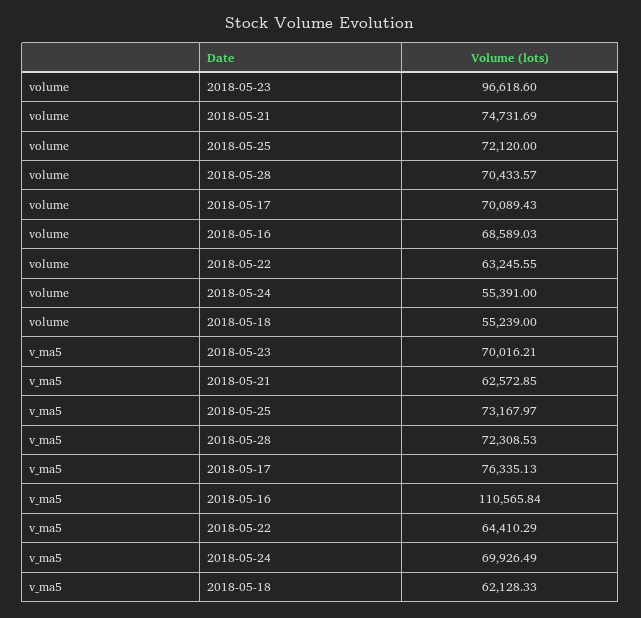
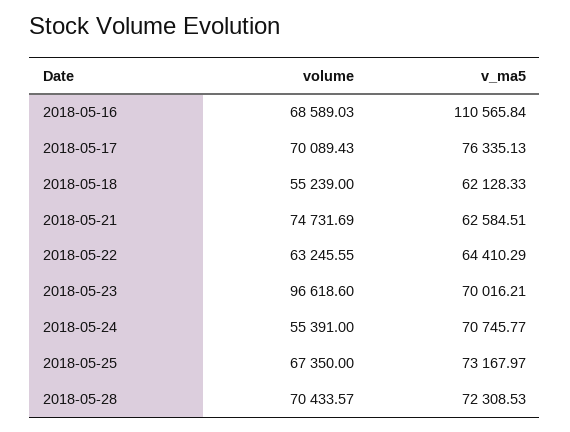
  {
    "volume": {
      "2018-05-23": 96618.6,
      "2018-05-21": 74731.69,
-     "2018-05-25": 72120,
+     "2018-05-25": 67350,
      "2018-05-28": 70433.57,
      "2018-05-17": 70089.43,
      "2018-05-16": 68589.03,
      "2018-05-22": 63245.55,
      "2018-05-24": 55391,
      "2018-05-18": 55239
    },
    "v_ma5": {
      "2018-05-23": 70016.21,
-     "2018-05-21": 62572.85,
+     "2018-05-21": 62584.51,
      "2018-05-25": 73167.97,
      "2018-05-28": 72308.53,
      "2018-05-17": 76335.13,
      "2018-05-16": 110565.84,
      "2018-05-22": 64410.29,
-     "2018-05-24": 69926.49,
+     "2018-05-24": 70745.77,
      "2018-05-18": 62128.33
    }
  }

